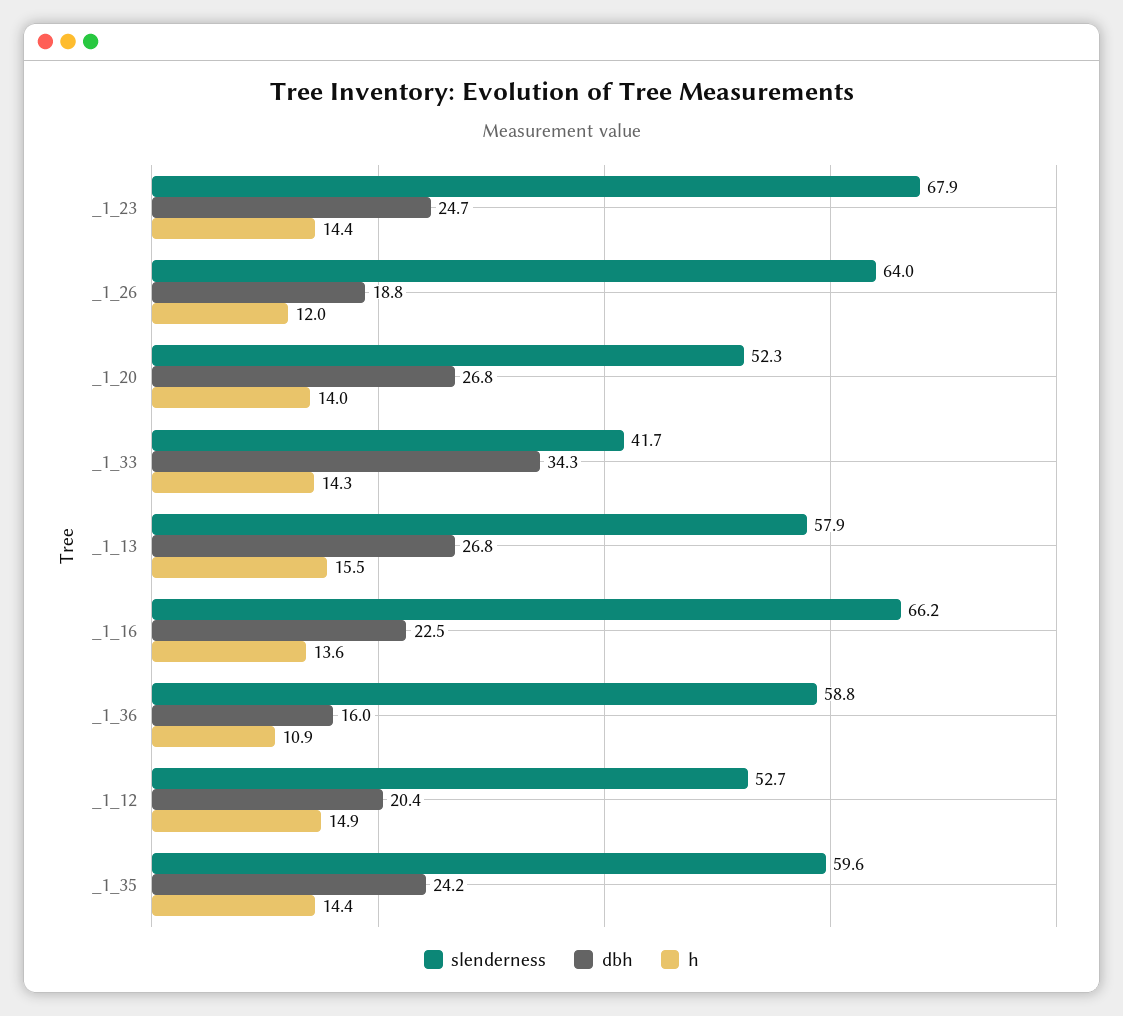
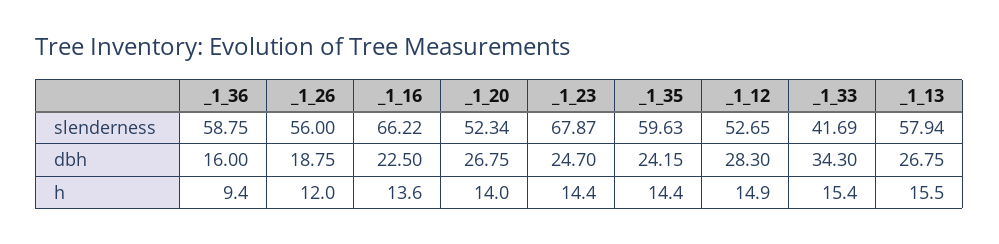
  {
    "slenderness": {
      "_1_23": 67.87,
-     "_1_26": 64,
+     "_1_26": 56,
      "_1_20": 52.34,
      "_1_33": 41.69,
      "_1_13": 57.94,
      "_1_16": 66.22,
      "_1_36": 58.75,
      "_1_12": 52.65,
      "_1_35": 59.63
    },
    "dbh": {
      "_1_23": 24.7,
      "_1_26": 18.75,
      "_1_20": 26.75,
      "_1_33": 34.3,
      "_1_13": 26.75,
      "_1_16": 22.5,
      "_1_36": 16,
-     "_1_12": 20.4,
+     "_1_12": 28.3,
      "_1_35": 24.15
    },
    "h": {
      "_1_23": 14.4,
      "_1_26": 12,
      "_1_20": 14,
-     "_1_33": 14.3,
+     "_1_33": 15.4,
      "_1_13": 15.5,
      "_1_16": 13.6,
-     "_1_36": 10.9,
+     "_1_36": 9.4,
      "_1_12": 14.9,
      "_1_35": 14.4
    }
  }

